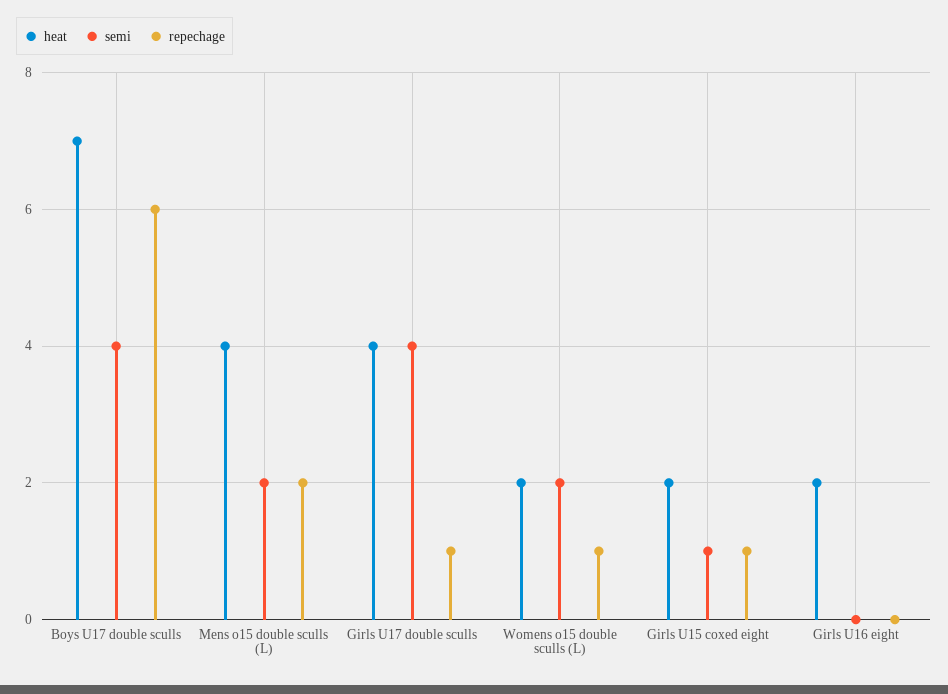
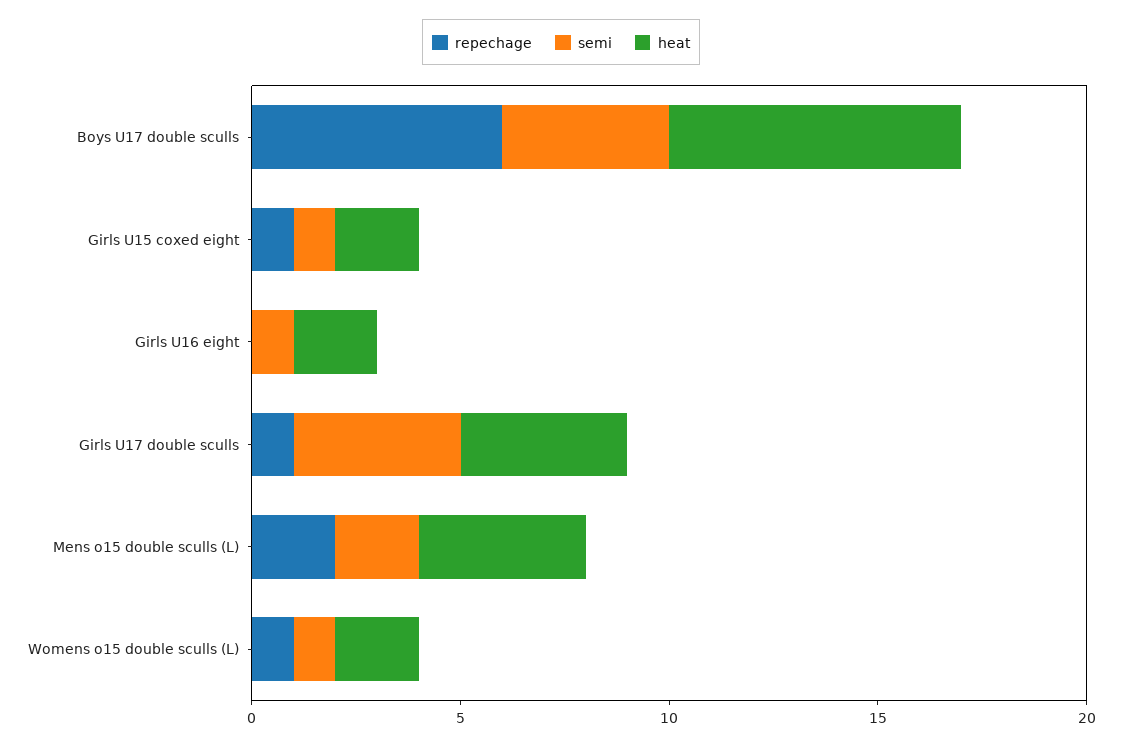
  {
    "heat": {
      "Boys U17 double sculls": 7,
      "Mens o15 double sculls (L)": 4,
      "Girls U17 double sculls": 4,
      "Womens o15 double sculls (L)": 2,
      "Girls U15 coxed eight": 2,
      "Girls U16 eight": 2
    },
    "semi": {
      "Boys U17 double sculls": 4,
      "Mens o15 double sculls (L)": 2,
      "Girls U17 double sculls": 4,
-     "Womens o15 double sculls (L)": 2,
+     "Womens o15 double sculls (L)": 1,
      "Girls U15 coxed eight": 1,
-     "Girls U16 eight": 0
+     "Girls U16 eight": 1
    },
    "repechage": {
      "Boys U17 double sculls": 6,
      "Mens o15 double sculls (L)": 2,
      "Girls U17 double sculls": 1,
      "Womens o15 double sculls (L)": 1,
      "Girls U15 coxed eight": 1,
      "Girls U16 eight": 0
    }
  }

